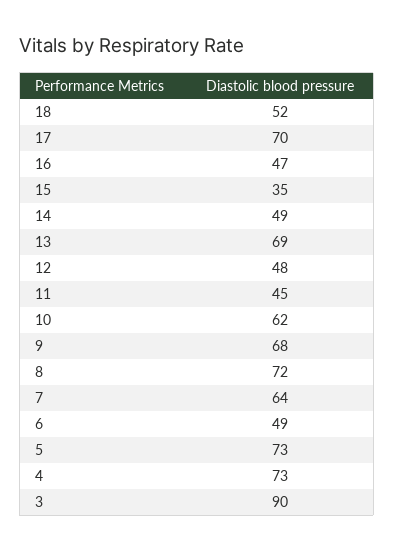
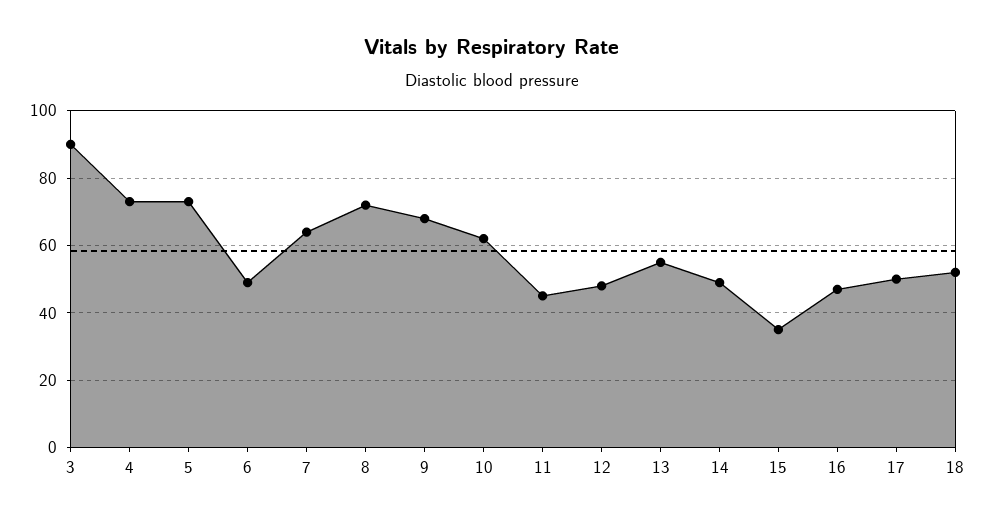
  {
    "18": 52,
-   "17": 70,
+   "17": 50,
    "16": 47,
    "15": 35,
    "14": 49,
-   "13": 69,
+   "13": 55,
    "12": 48,
    "11": 45,
    "10": 62,
    "9": 68,
    "8": 72,
    "7": 64,
    "6": 49,
    "5": 73,
    "4": 73,
    "3": 90
  }

